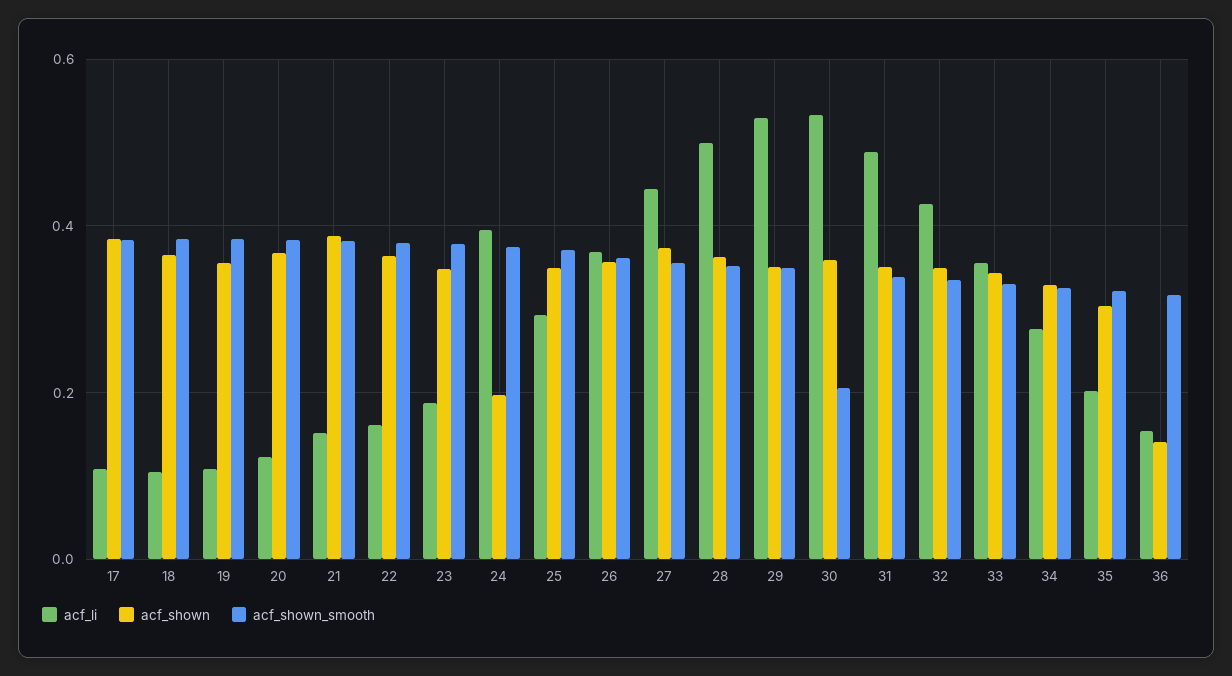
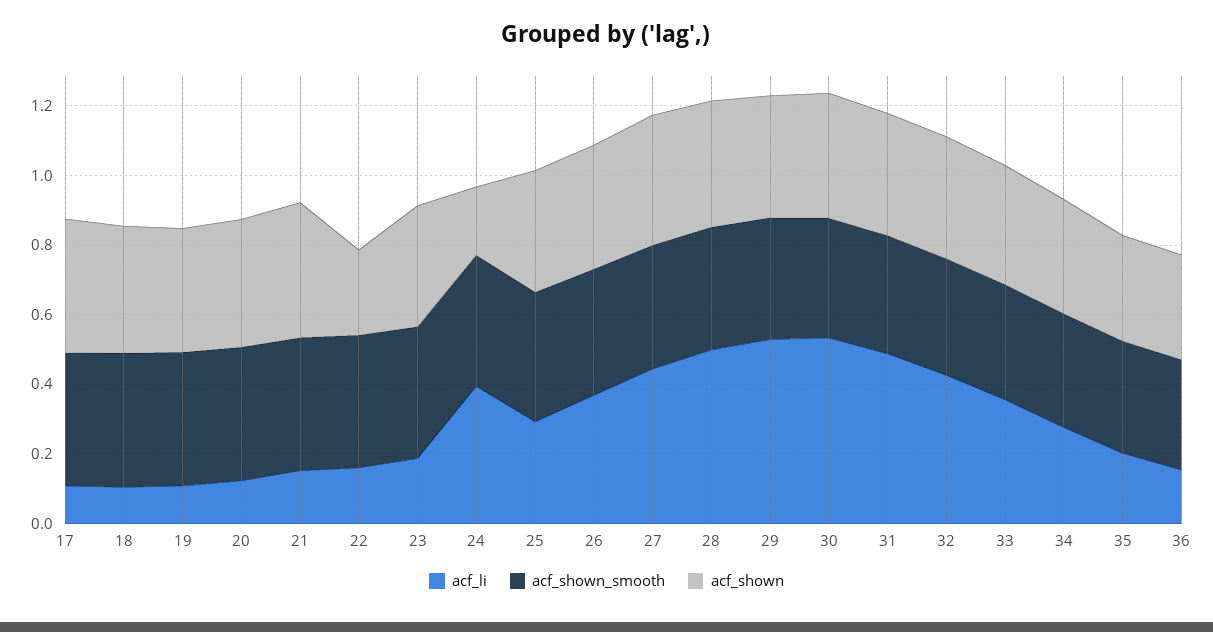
  {
    "acf_li": {
      "17": 0.1,
      "18": 0.1,
      "19": 0.1,
      "20": 0.12,
      "21": 0.16,
      "22": 0.16,
      "23": 0.18,
      "24": 0.4,
      "25": 0.3,
      "26": 0.36,
      "27": 0.44,
      "28": 0.5,
      "29": 0.52,
      "30": 0.54,
      "31": 0.48,
      "32": 0.42,
      "33": 0.36,
      "34": 0.28,
      "35": 0.2,
      "36": 0.16
    },
    "acf_shown": {
      "17": 0.38,
      "18": 0.36,
      "19": 0.36,
      "20": 0.36,
      "21": 0.38,
-     "22": 0.36,
+     "22": 0.25,
      "23": 0.34,
      "24": 0.2,
      "25": 0.36,
      "26": 0.36,
      "27": 0.38,
      "28": 0.36,
      "29": 0.36,
      "30": 0.36,
      "31": 0.36,
      "32": 0.36,
      "33": 0.34,
      "34": 0.32,
      "35": 0.3,
-     "36": 0.14
+     "36": 0.3
    },
    "acf_shown_smooth": {
      "17": 0.38,
      "18": 0.38,
      "19": 0.38,
      "20": 0.38,
      "21": 0.38,
      "22": 0.38,
      "23": 0.38,
      "24": 0.38,
      "25": 0.38,
      "26": 0.36,
      "27": 0.36,
      "28": 0.36,
      "29": 0.34,
-     "30": 0.2,
+     "30": 0.35,
      "31": 0.34,
      "32": 0.34,
      "33": 0.34,
      "34": 0.32,
      "35": 0.32,
      "36": 0.32
    }
  }

